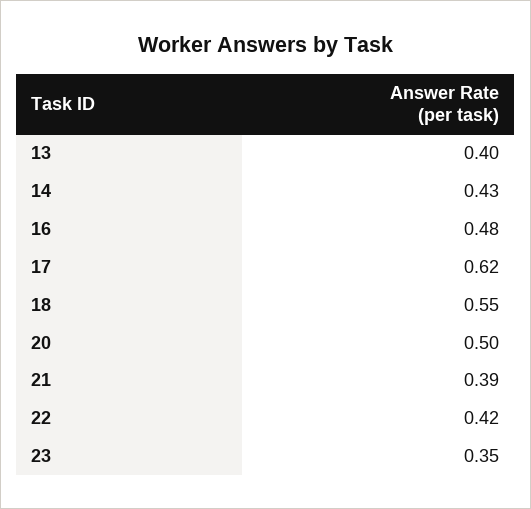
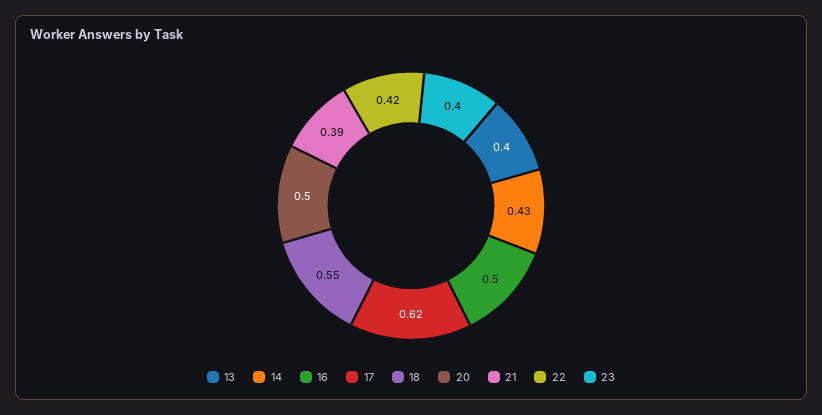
  {
    "13": 0.4,
    "14": 0.43,
-   "16": 0.48,
+   "16": 0.5,
    "17": 0.62,
    "18": 0.55,
    "20": 0.5,
    "21": 0.39,
    "22": 0.42,
-   "23": 0.35
+   "23": 0.4
  }

